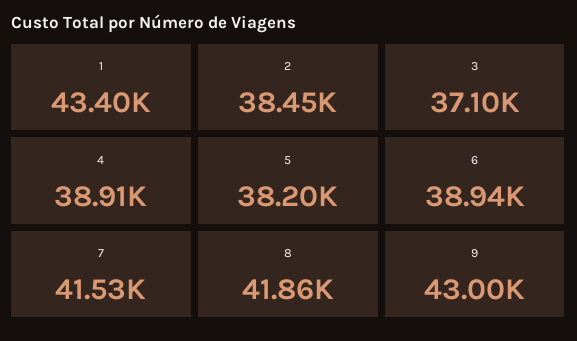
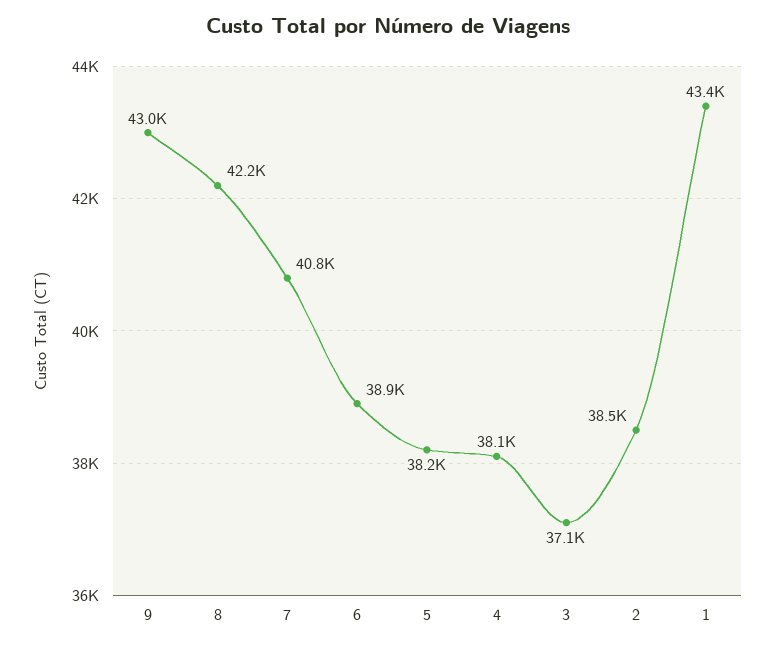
  {
    "1": 43400,
    "2": 38450,
    "3": 37100,
-   "4": 38910,
+   "4": 38100,
    "5": 38200,
    "6": 38940,
-   "7": 41530,
+   "7": 40800,
-   "8": 41860,
+   "8": 42200,
    "9": 43000
  }

